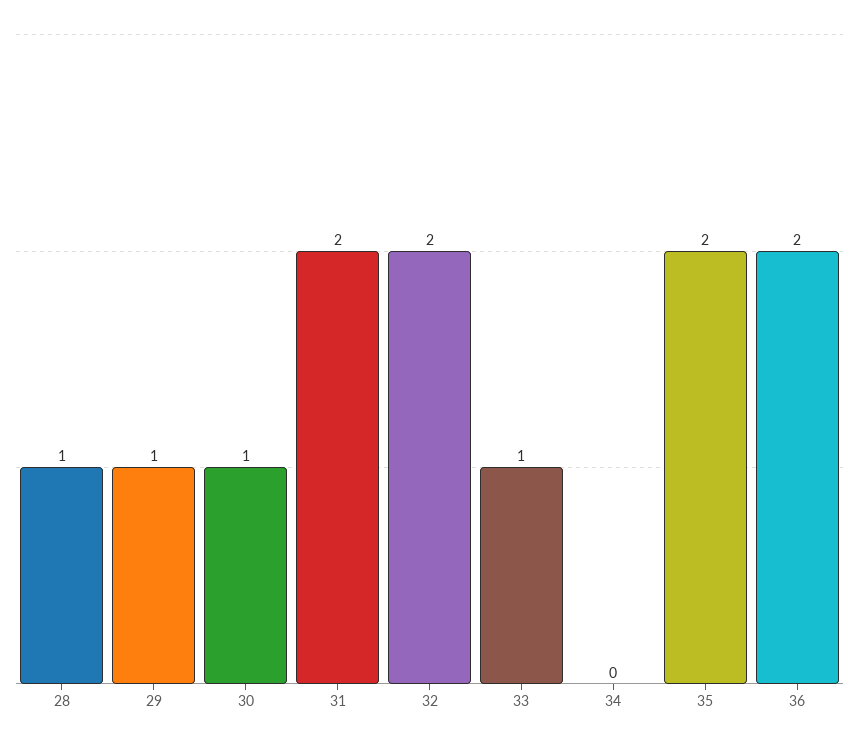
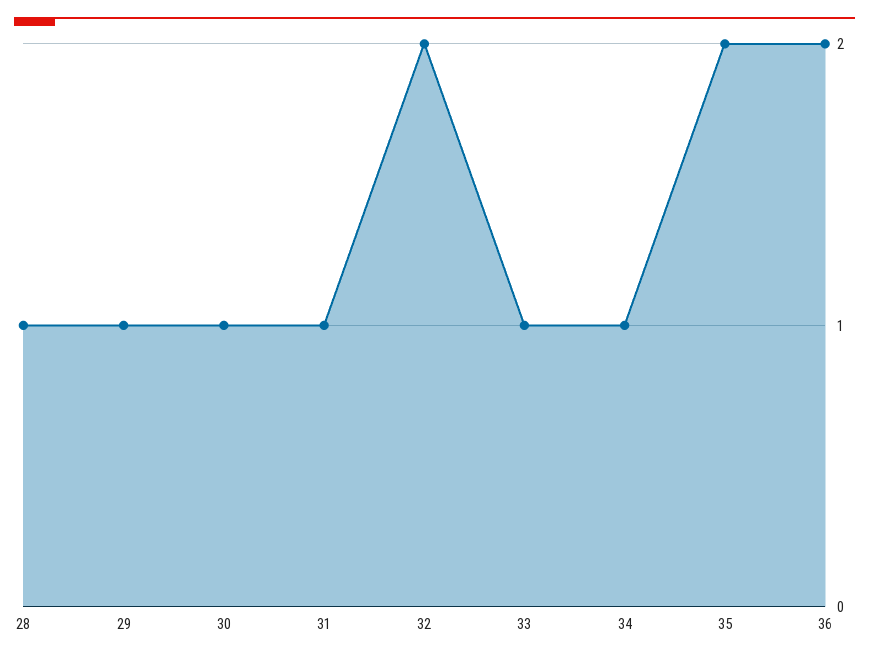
  {
    "28": 1,
    "29": 1,
    "30": 1,
-   "31": 2,
+   "31": 1,
    "32": 2,
    "33": 1,
-   "34": 0,
+   "34": 1,
    "35": 2,
    "36": 2
  }

